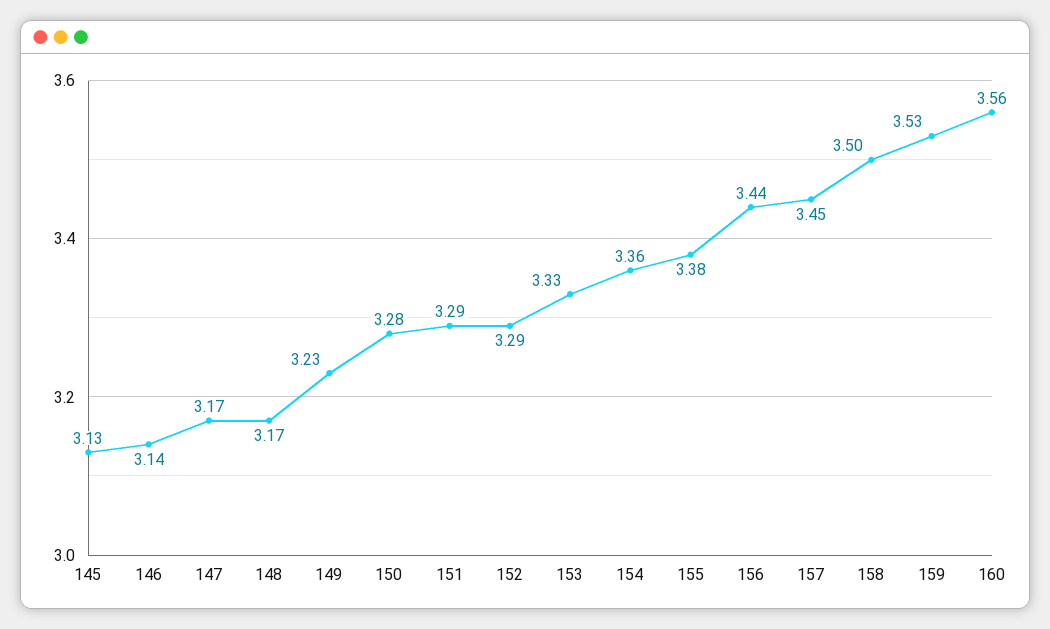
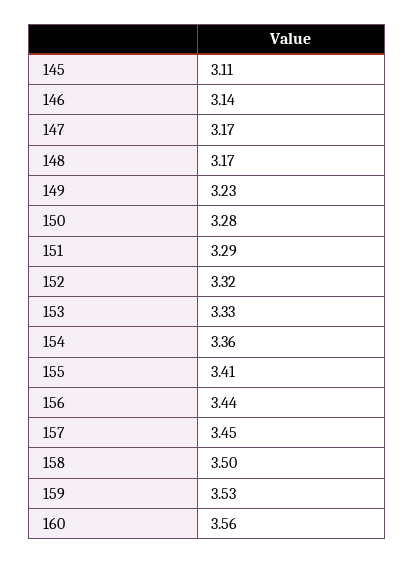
  {
-   "145": 3.13,
+   "145": 3.11,
    "146": 3.14,
    "147": 3.17,
    "148": 3.17,
    "149": 3.23,
    "150": 3.28,
    "151": 3.29,
-   "152": 3.29,
+   "152": 3.32,
    "153": 3.33,
    "154": 3.36,
-   "155": 3.38,
+   "155": 3.41,
    "156": 3.44,
    "157": 3.45,
    "158": 3.5,
    "159": 3.53,
    "160": 3.56
  }

